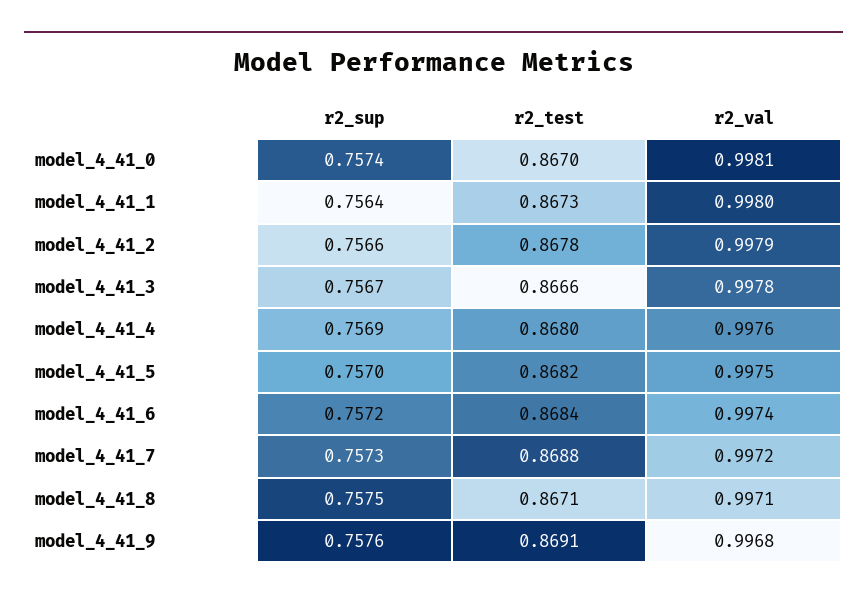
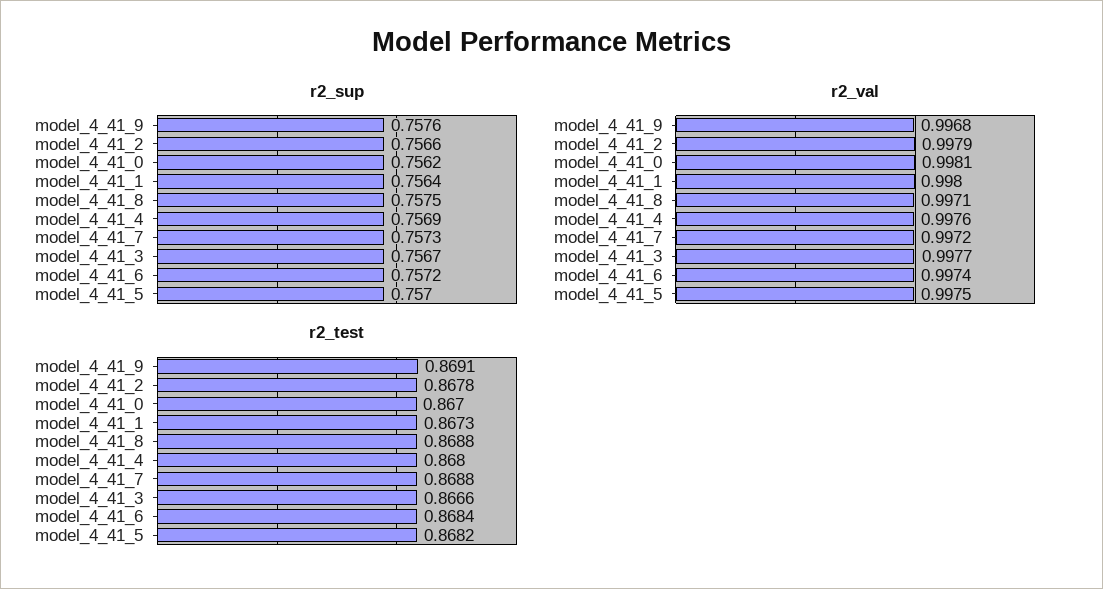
  {
    "r2_sup": {
-     "model_4_41_0": 0.7574,
+     "model_4_41_0": 0.7562,
      "model_4_41_1": 0.7564,
      "model_4_41_2": 0.7566,
      "model_4_41_3": 0.7567,
      "model_4_41_4": 0.7569,
      "model_4_41_5": 0.757,
      "model_4_41_6": 0.7572,
      "model_4_41_7": 0.7573,
      "model_4_41_8": 0.7575,
      "model_4_41_9": 0.7576
    },
    "r2_test": {
      "model_4_41_0": 0.867,
      "model_4_41_1": 0.8673,
      "model_4_41_2": 0.8678,
      "model_4_41_3": 0.8666,
      "model_4_41_4": 0.868,
      "model_4_41_5": 0.8682,
      "model_4_41_6": 0.8684,
      "model_4_41_7": 0.8688,
-     "model_4_41_8": 0.8671,
+     "model_4_41_8": 0.8688,
      "model_4_41_9": 0.8691
    },
    "r2_val": {
      "model_4_41_0": 0.9981,
      "model_4_41_1": 0.998,
      "model_4_41_2": 0.9979,
-     "model_4_41_3": 0.9978,
+     "model_4_41_3": 0.9977,
      "model_4_41_4": 0.9976,
      "model_4_41_5": 0.9975,
      "model_4_41_6": 0.9974,
      "model_4_41_7": 0.9972,
      "model_4_41_8": 0.9971,
      "model_4_41_9": 0.9968
    }
  }

